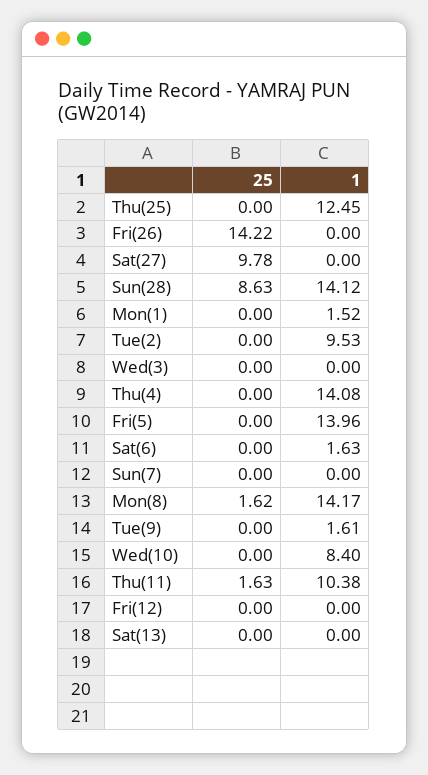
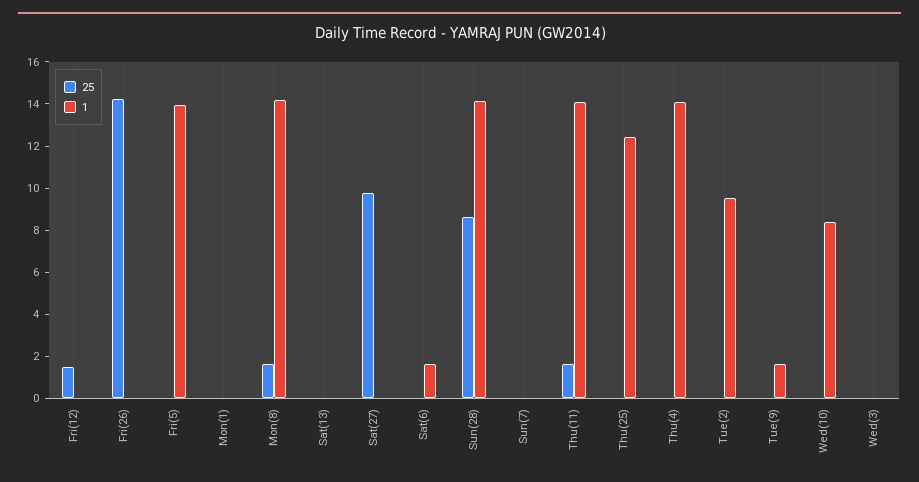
  {
    "25": {
      "Thu(25)": 0,
      "Fri(26)": 14.22,
      "Sat(27)": 9.78,
      "Sun(28)": 8.63,
      "Mon(1)": 0,
      "Tue(2)": 0,
      "Wed(3)": 0,
      "Thu(4)": 0,
      "Fri(5)": 0,
      "Sat(6)": 0,
      "Sun(7)": 0,
      "Mon(8)": 1.62,
      "Tue(9)": 0,
      "Wed(10)": 0,
      "Thu(11)": 1.63,
-     "Fri(12)": 0,
+     "Fri(12)": 1.5,
      "Sat(13)": 0
    },
    "1": {
      "Thu(25)": 12.45,
      "Fri(26)": 0,
      "Sat(27)": 0,
      "Sun(28)": 14.12,
-     "Mon(1)": 1.52,
+     "Mon(1)": 0,
      "Tue(2)": 9.53,
      "Wed(3)": 0,
      "Thu(4)": 14.08,
      "Fri(5)": 13.96,
      "Sat(6)": 1.63,
      "Sun(7)": 0,
      "Mon(8)": 14.17,
      "Tue(9)": 1.61,
      "Wed(10)": 8.4,
-     "Thu(11)": 10.38,
+     "Thu(11)": 14,
      "Fri(12)": 0,
      "Sat(13)": 0
    }
  }

